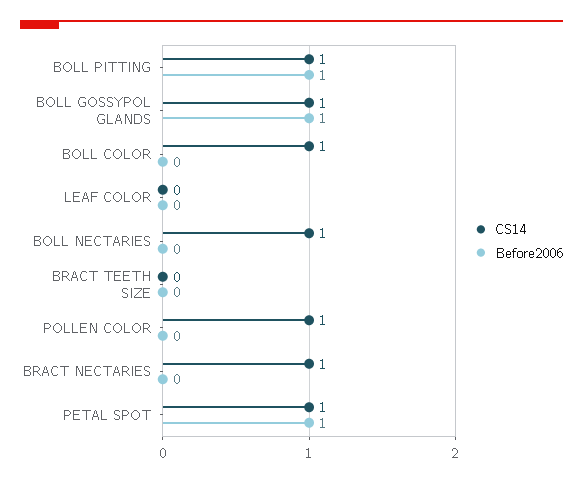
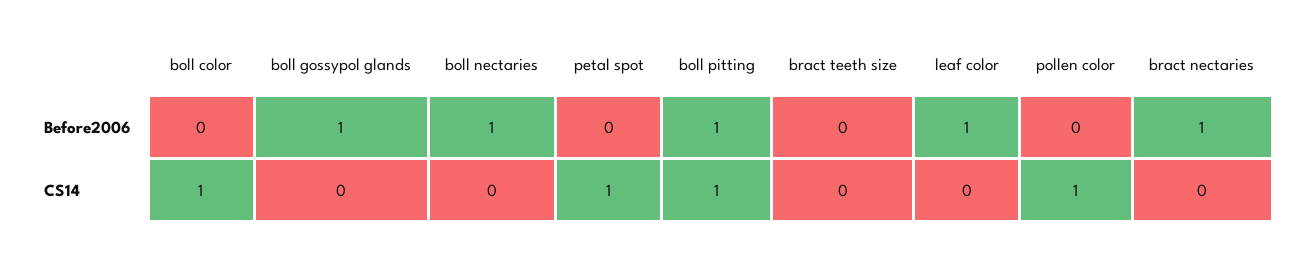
  {
    "CS14": {
      "BOLL PITTING": 1,
-     "BOLL GOSSYPOL GLANDS": 1,
+     "BOLL GOSSYPOL GLANDS": 0,
      "BOLL COLOR": 1,
      "LEAF COLOR": 0,
-     "BOLL NECTARIES": 1,
+     "BOLL NECTARIES": 0,
      "BRACT TEETH SIZE": 0,
      "POLLEN COLOR": 1,
-     "BRACT NECTARIES": 1,
+     "BRACT NECTARIES": 0,
      "PETAL SPOT": 1
    },
    "Before2006": {
      "BOLL PITTING": 1,
      "BOLL GOSSYPOL GLANDS": 1,
      "BOLL COLOR": 0,
-     "LEAF COLOR": 0,
+     "LEAF COLOR": 1,
-     "BOLL NECTARIES": 0,
+     "BOLL NECTARIES": 1,
      "BRACT TEETH SIZE": 0,
      "POLLEN COLOR": 0,
-     "BRACT NECTARIES": 0,
+     "BRACT NECTARIES": 1,
-     "PETAL SPOT": 1
+     "PETAL SPOT": 0
    }
  }

